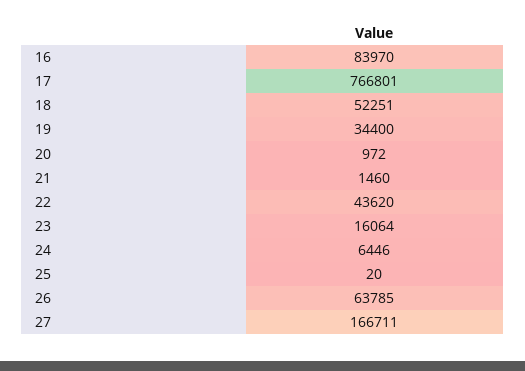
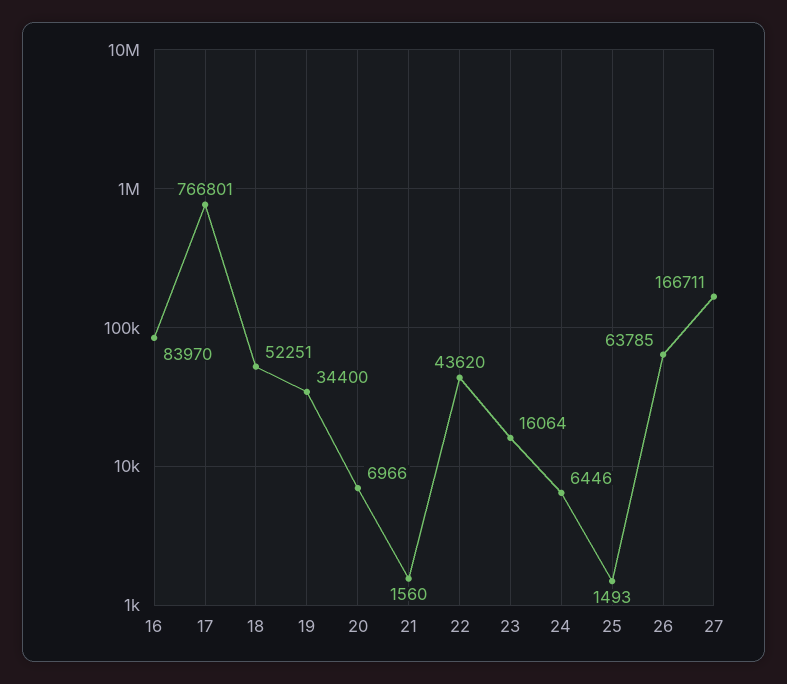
  {
    "16": 83970,
    "17": 766801,
    "18": 52251,
    "19": 34400,
-   "20": 972,
+   "20": 6966,
-   "21": 1460,
+   "21": 1560,
    "22": 43620,
    "23": 16064,
    "24": 6446,
-   "25": 20,
+   "25": 1493,
    "26": 63785,
    "27": 166711
  }

